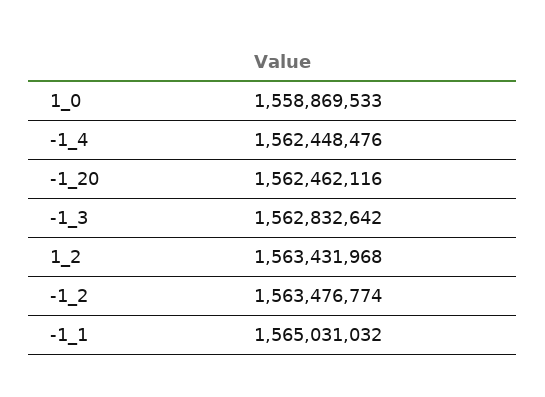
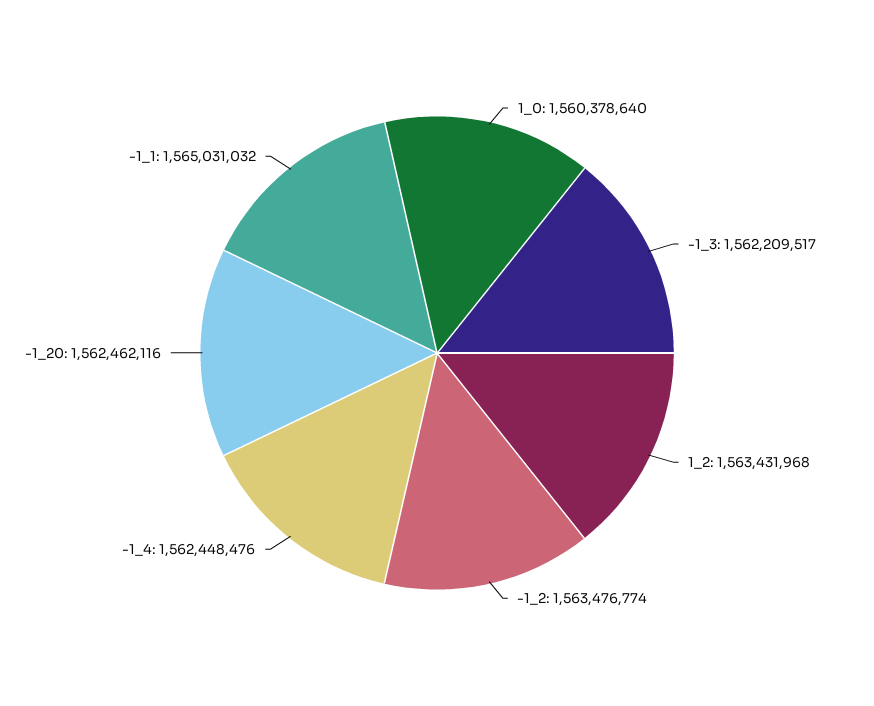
  {
-   "1_0": 1558869533,
+   "1_0": 1560378640,
    "-1_4": 1562448476,
    "-1_20": 1562462116,
-   "-1_3": 1562832642,
+   "-1_3": 1562209517,
    "1_2": 1563431968,
    "-1_2": 1563476774,
    "-1_1": 1565031032
  }

